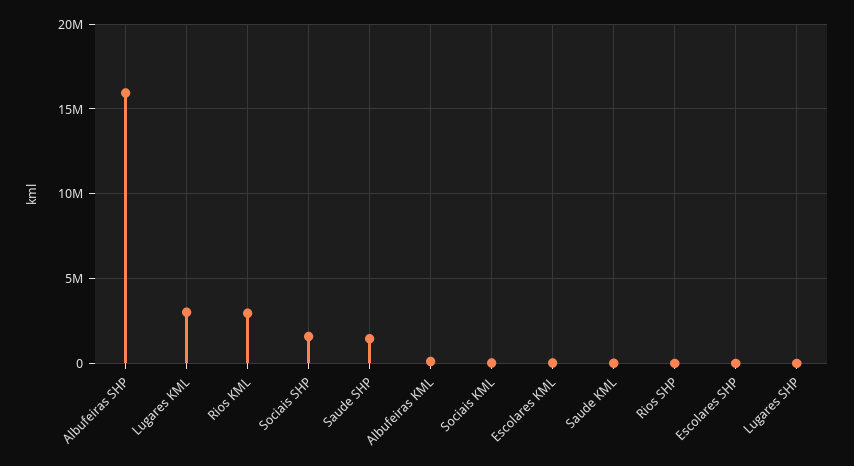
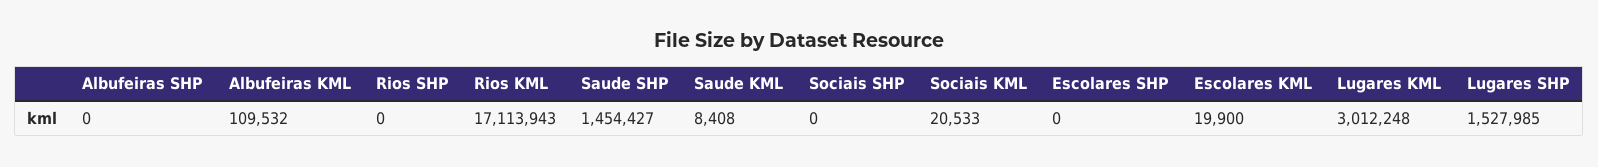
  {
-   "Albufeiras SHP": 16000000,
+   "Albufeiras SHP": 0,
    "Lugares KML": 3012248,
-   "Rios KML": 3000000,
+   "Rios KML": 17113943,
-   "Sociais SHP": 1500000,
+   "Sociais SHP": 0,
    "Saude SHP": 1454427,
    "Albufeiras KML": 109532,
    "Sociais KML": 20533,
    "Escolares KML": 19900,
    "Saude KML": 8408,
    "Rios SHP": 0,
    "Escolares SHP": 0,
-   "Lugares SHP": 0
+   "Lugares SHP": 1527985
  }

